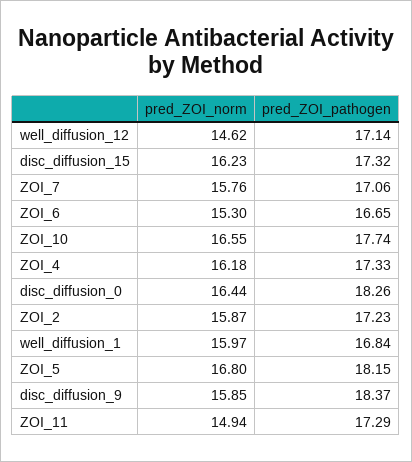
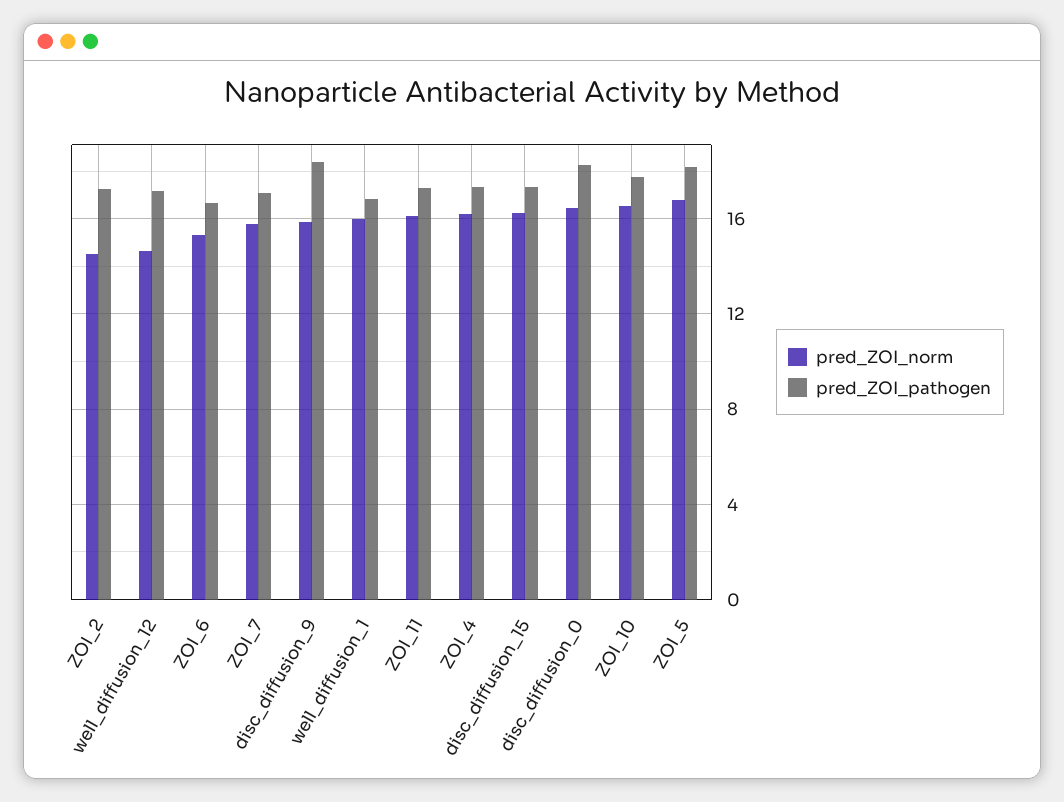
  {
    "pred_ZOI_norm": {
      "well_diffusion_12": 14.62,
      "disc_diffusion_15": 16.23,
      "ZOI_7": 15.76,
      "ZOI_6": 15.3,
      "ZOI_10": 16.55,
      "ZOI_4": 16.18,
      "disc_diffusion_0": 16.44,
-     "ZOI_2": 15.87,
+     "ZOI_2": 14.5,
      "well_diffusion_1": 15.97,
      "ZOI_5": 16.8,
      "disc_diffusion_9": 15.85,
-     "ZOI_11": 14.94
+     "ZOI_11": 16
    },
    "pred_ZOI_pathogen": {
      "well_diffusion_12": 17.14,
      "disc_diffusion_15": 17.32,
      "ZOI_7": 17.06,
      "ZOI_6": 16.65,
      "ZOI_10": 17.74,
      "ZOI_4": 17.33,
      "disc_diffusion_0": 18.26,
      "ZOI_2": 17.23,
      "well_diffusion_1": 16.84,
      "ZOI_5": 18.15,
      "disc_diffusion_9": 18.37,
      "ZOI_11": 17.29
    }
  }

